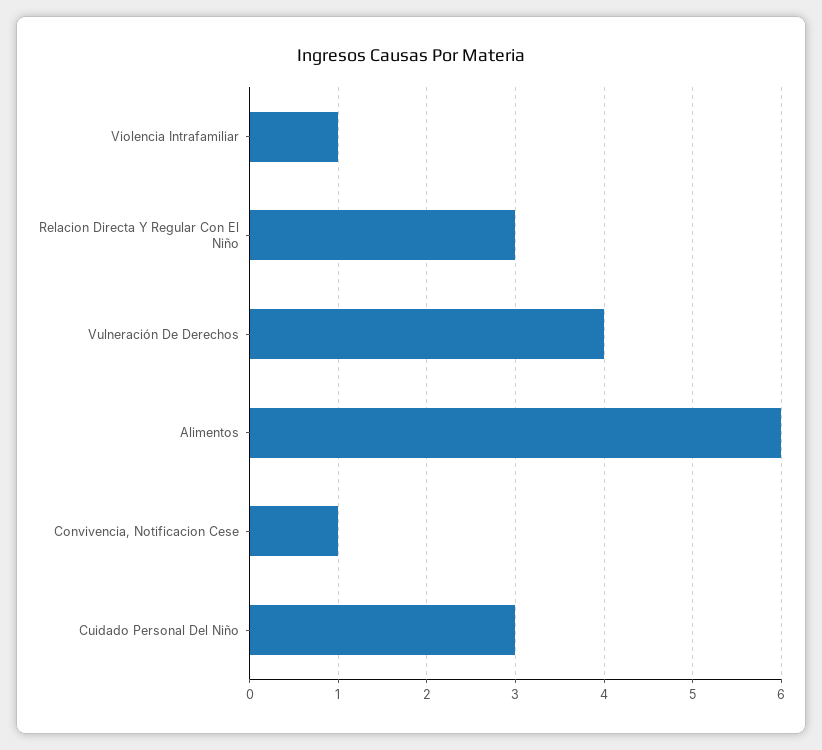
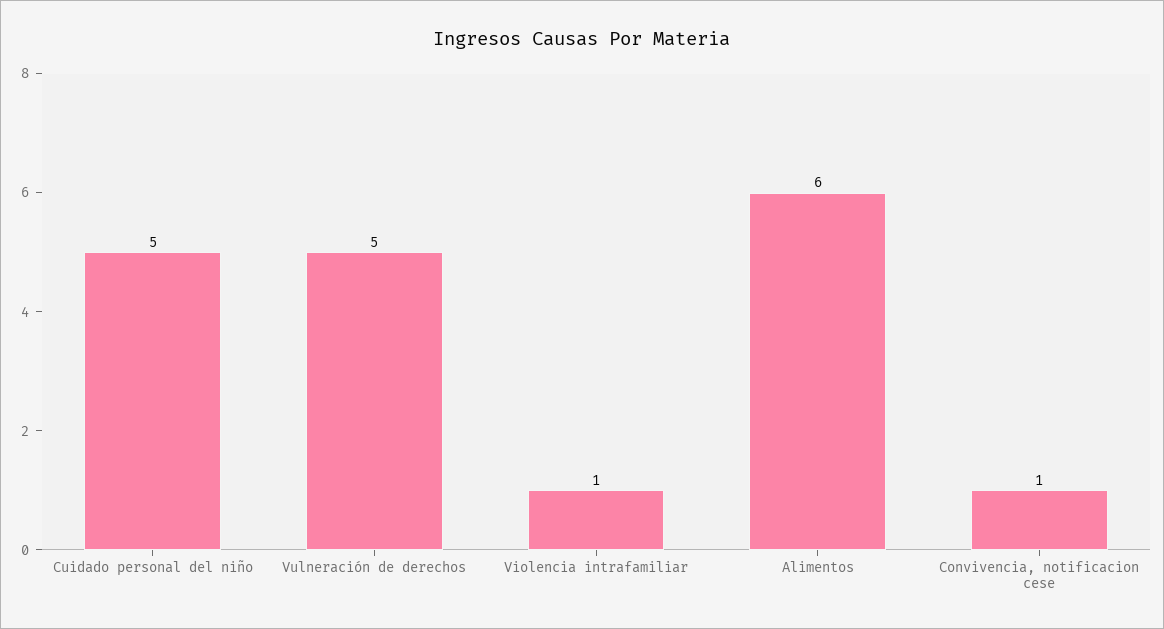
  {
    "Violencia Intrafamiliar": 1,
-   "Relacion Directa Y Regular Con El Niño": 3,
-   "Vulneración De Derechos": 4,
+   "Vulneración De Derechos": 5,
    "Alimentos": 6,
    "Convivencia, Notificacion Cese": 1,
-   "Cuidado Personal Del Niño": 3
+   "Cuidado Personal Del Niño": 5
  }

